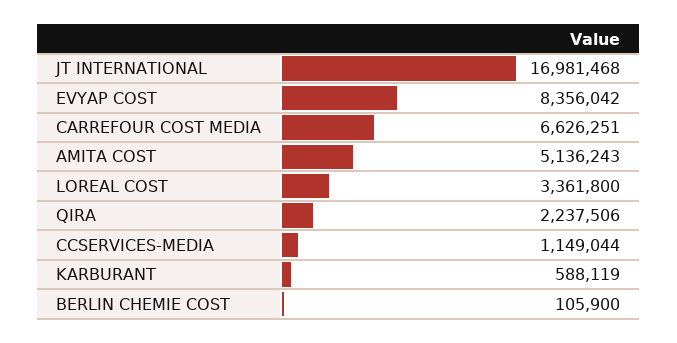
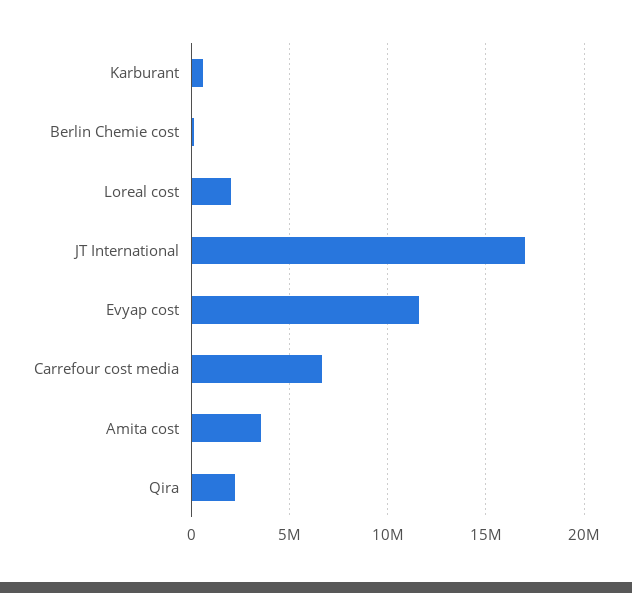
  {
    "JT INTERNATIONAL": 16981468,
-   "EVYAP COST": 8356042,
+   "EVYAP COST": 11500000,
    "CARREFOUR COST MEDIA": 6626251,
-   "AMITA COST": 5136243,
+   "AMITA COST": 3500000,
-   "LOREAL COST": 3361800,
+   "LOREAL COST": 2000000,
    "QIRA": 2237506,
-   "CCSERVICES-MEDIA": 1149044,
    "KARBURANT": 588119,
    "BERLIN CHEMIE COST": 105900
  }

